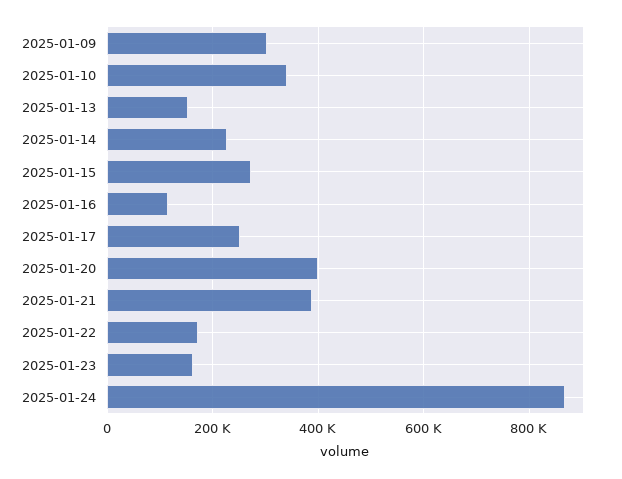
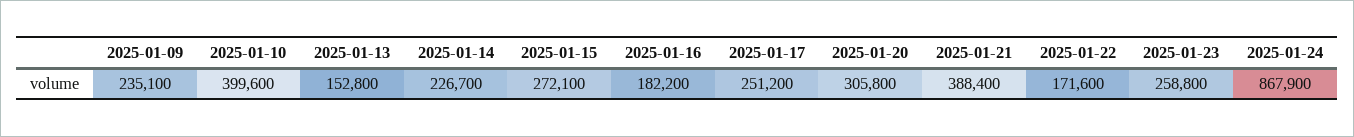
  {
-   "2025-01-09": 300000,
+   "2025-01-09": 235100,
-   "2025-01-10": 340000,
+   "2025-01-10": 399600,
    "2025-01-13": 152800,
    "2025-01-14": 226700,
    "2025-01-15": 272100,
-   "2025-01-16": 120000,
+   "2025-01-16": 182200,
    "2025-01-17": 251200,
-   "2025-01-20": 400000,
+   "2025-01-20": 305800,
    "2025-01-21": 388400,
    "2025-01-22": 171600,
-   "2025-01-23": 160000,
+   "2025-01-23": 258800,
    "2025-01-24": 867900
  }

